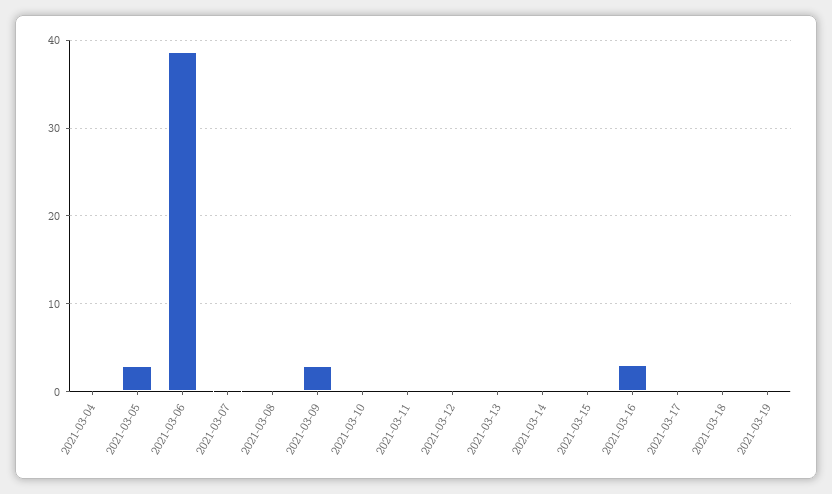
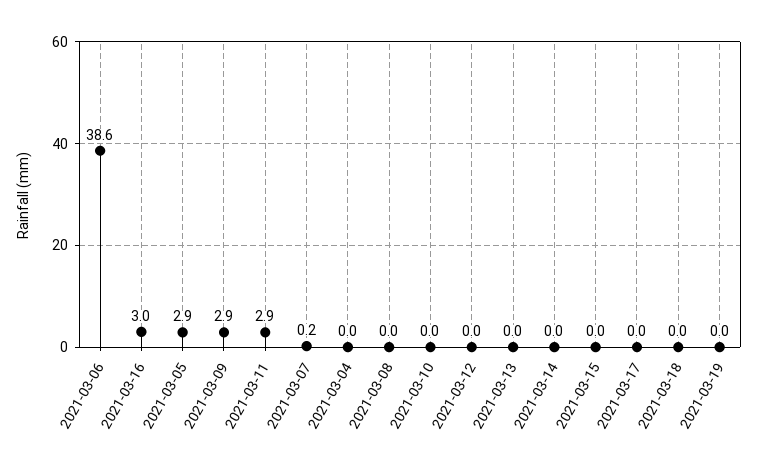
  {
    "2021-03-04": 0,
    "2021-03-05": 2.9,
    "2021-03-06": 38.6,
    "2021-03-07": 0.2,
    "2021-03-08": 0,
    "2021-03-09": 2.9,
    "2021-03-10": 0,
-   "2021-03-11": 0,
+   "2021-03-11": 2.9,
    "2021-03-12": 0,
    "2021-03-13": 0,
    "2021-03-14": 0,
    "2021-03-15": 0,
    "2021-03-16": 3,
    "2021-03-17": 0,
    "2021-03-18": 0,
    "2021-03-19": 0
  }

